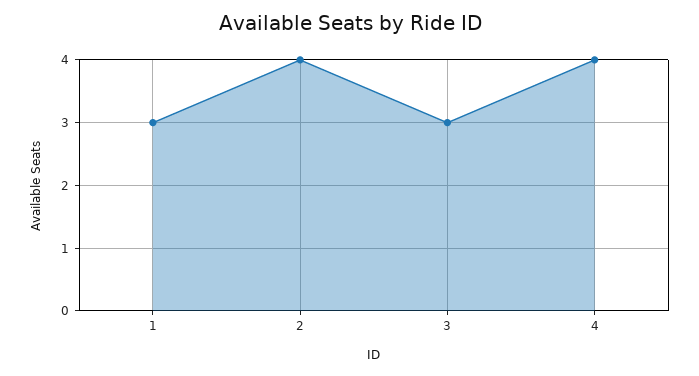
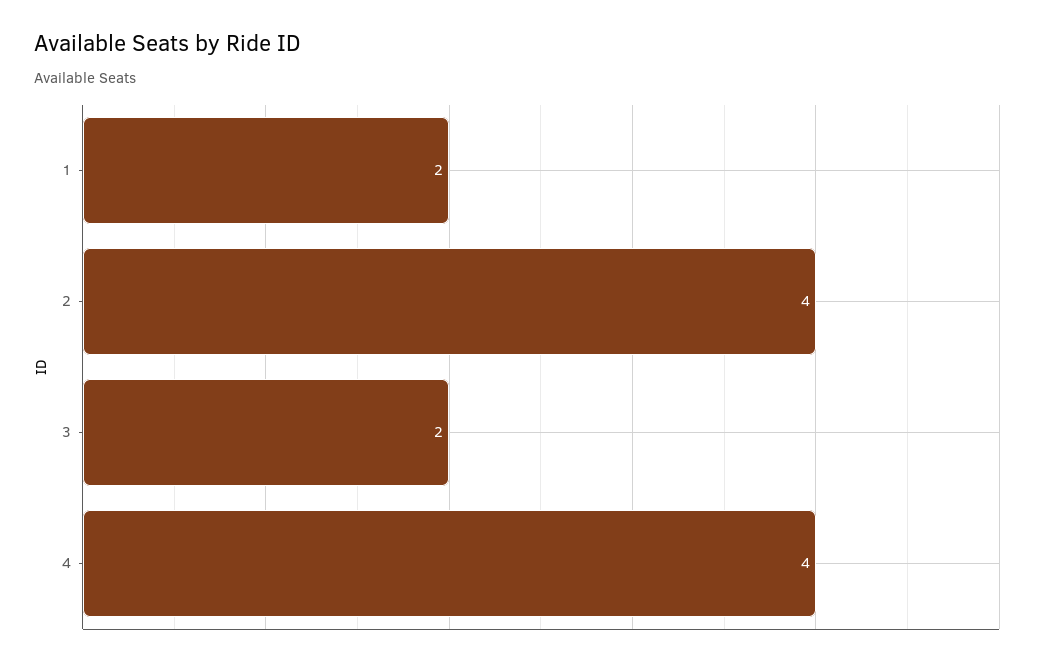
  {
-   "1": 3,
+   "1": 2,
    "2": 4,
-   "3": 3,
+   "3": 2,
    "4": 4
  }

